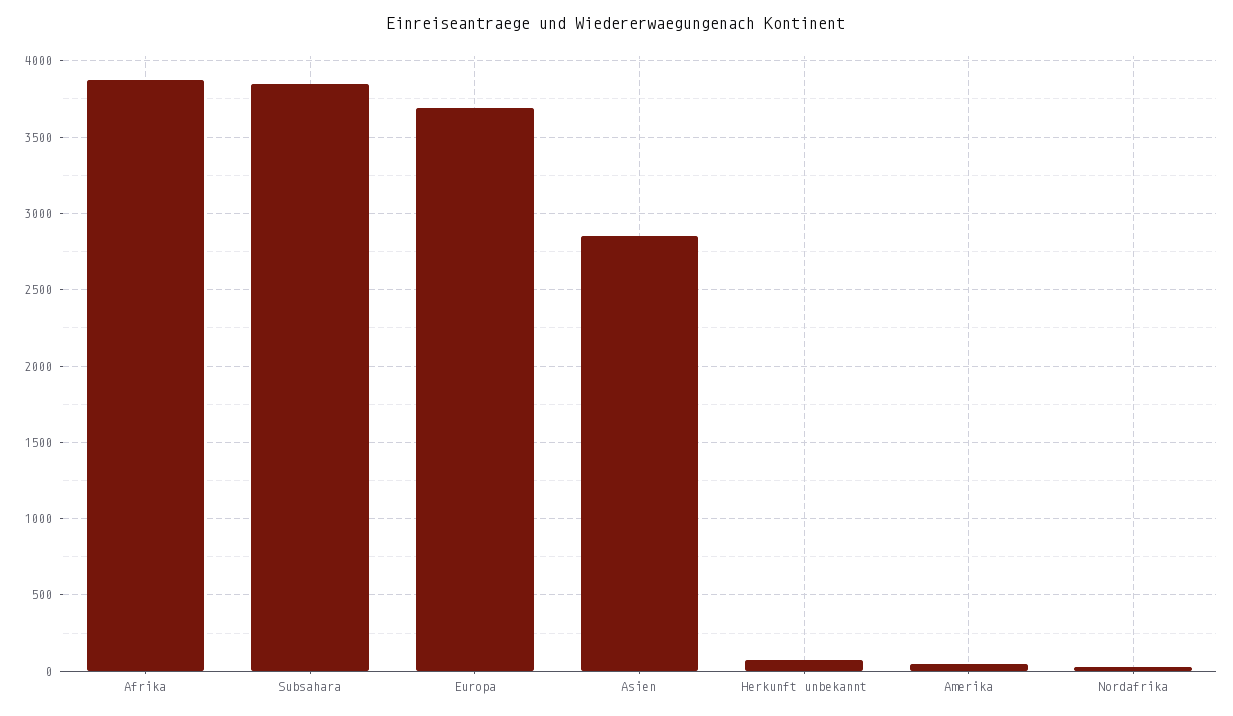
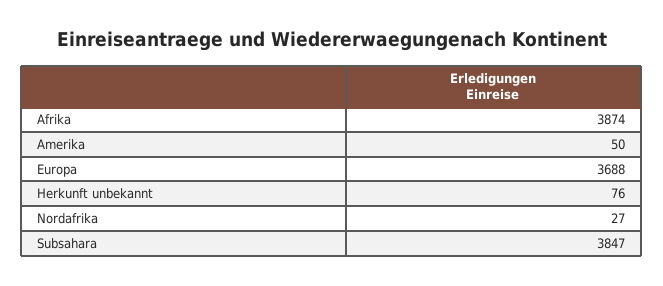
  {
    "Afrika": 3874,
    "Subsahara": 3847,
    "Europa": 3688,
-   "Asien": 2850,
    "Herkunft unbekannt": 76,
    "Amerika": 50,
    "Nordafrika": 27
  }

